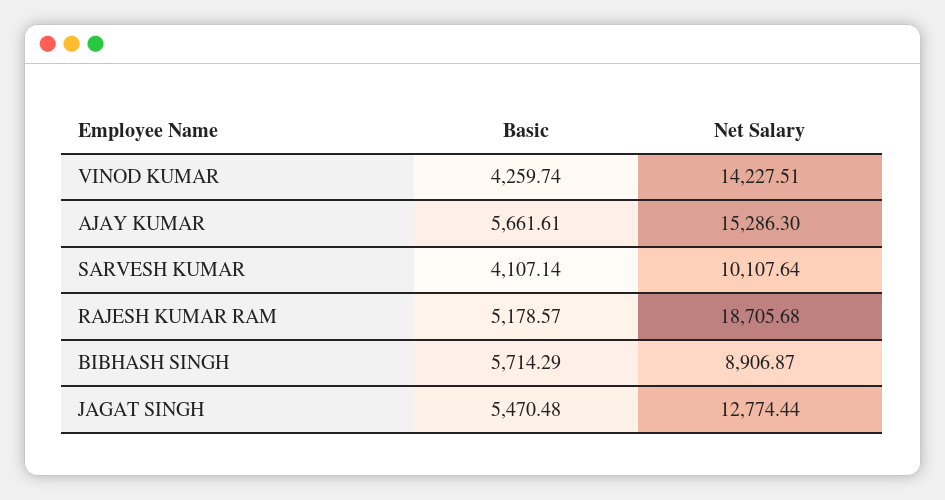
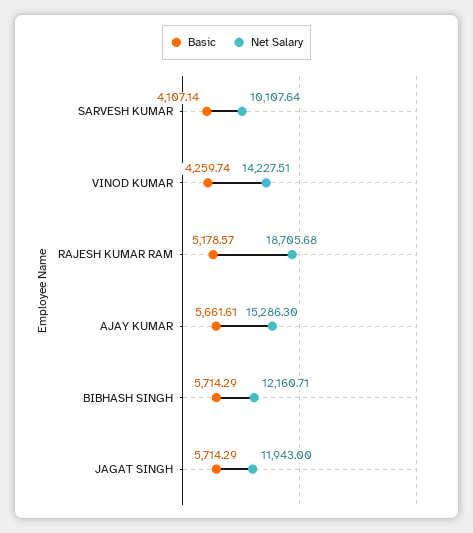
  {
    "Basic": {
      "VINOD KUMAR": 4259.74,
      "AJAY KUMAR": 5661.61,
      "SARVESH KUMAR": 4107.14,
      "RAJESH KUMAR RAM": 5178.57,
      "BIBHASH SINGH": 5714.29,
-     "JAGAT SINGH": 5470.48
+     "JAGAT SINGH": 5714.29
    },
    "Net Salary": {
      "VINOD KUMAR": 14227.51,
      "AJAY KUMAR": 15286.3,
      "SARVESH KUMAR": 10107.64,
      "RAJESH KUMAR RAM": 18705.68,
-     "BIBHASH SINGH": 8906.87,
+     "BIBHASH SINGH": 12160.71,
-     "JAGAT SINGH": 12774.44
+     "JAGAT SINGH": 11943
    }
  }

